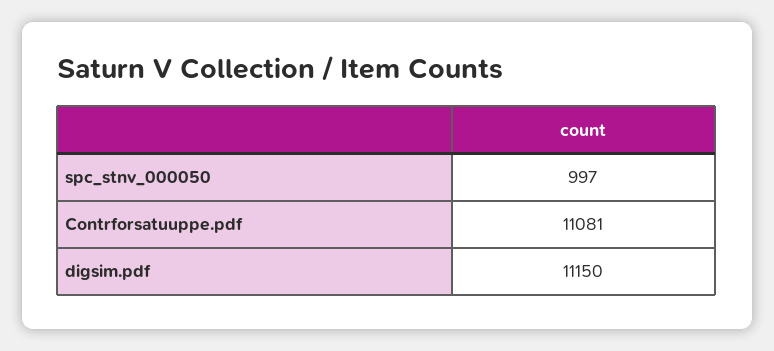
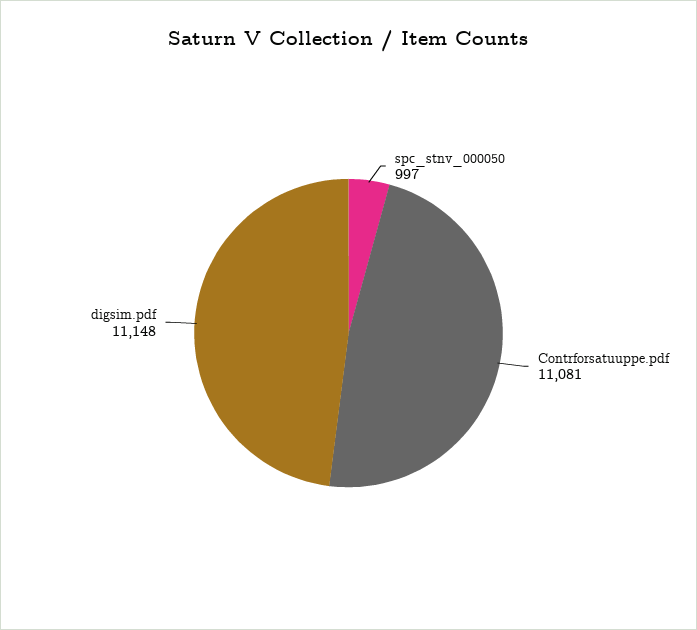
  {
    "spc_stnv_000050": 997,
    "Contrforsatuuppe.pdf": 11081,
-   "digsim.pdf": 11150
+   "digsim.pdf": 11148
  }

